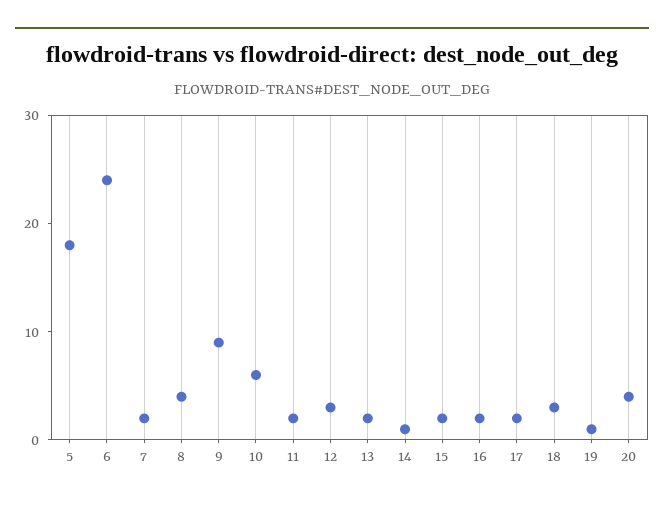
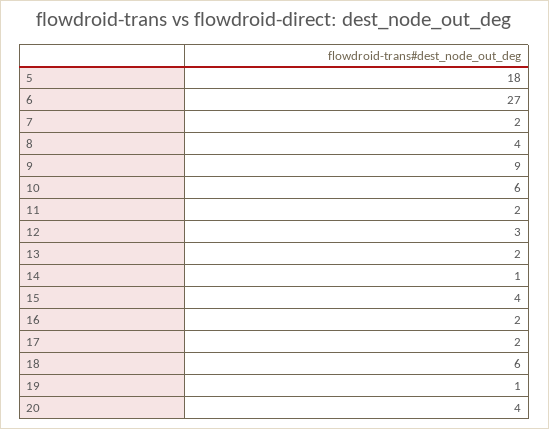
  {
    "5": 18,
-   "6": 24,
+   "6": 27,
    "7": 2,
    "8": 4,
    "9": 9,
    "10": 6,
    "11": 2,
    "12": 3,
    "13": 2,
    "14": 1,
-   "15": 2,
+   "15": 4,
    "16": 2,
    "17": 2,
-   "18": 3,
+   "18": 6,
    "19": 1,
    "20": 4
  }

